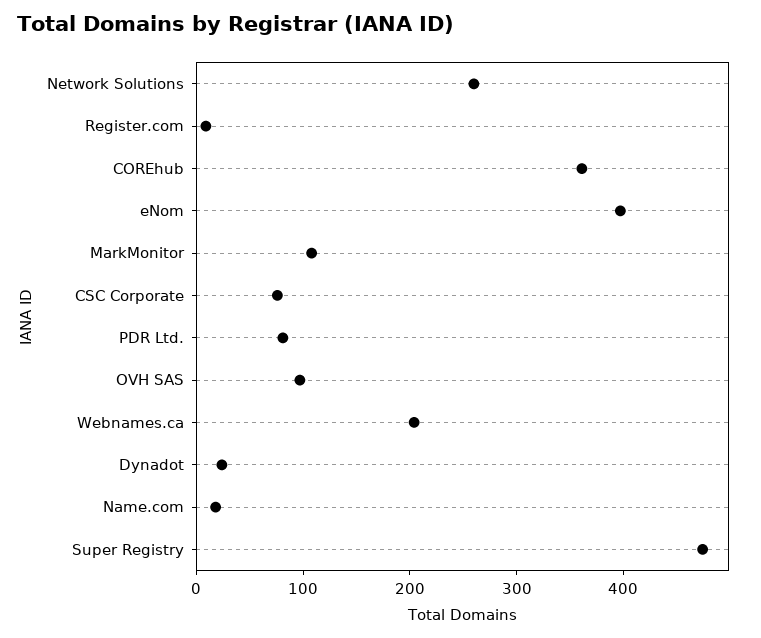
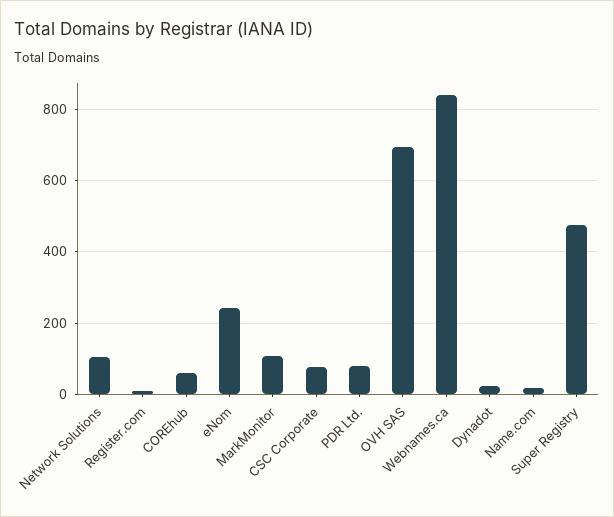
  {
-   "Network Solutions": 260,
+   "Network Solutions": 100,
    "Register.com": 0,
-   "COREhub": 360,
+   "COREhub": 60,
-   "eNom": 400,
+   "eNom": 240,
    "MarkMonitor": 100,
    "CSC Corporate": 80,
    "PDR Ltd.": 80,
-   "OVH SAS": 100,
+   "OVH SAS": 700,
-   "Webnames.ca": 200,
+   "Webnames.ca": 840,
    "Dynadot": 20,
    "Name.com": 20,
    "Super Registry": 480
  }

